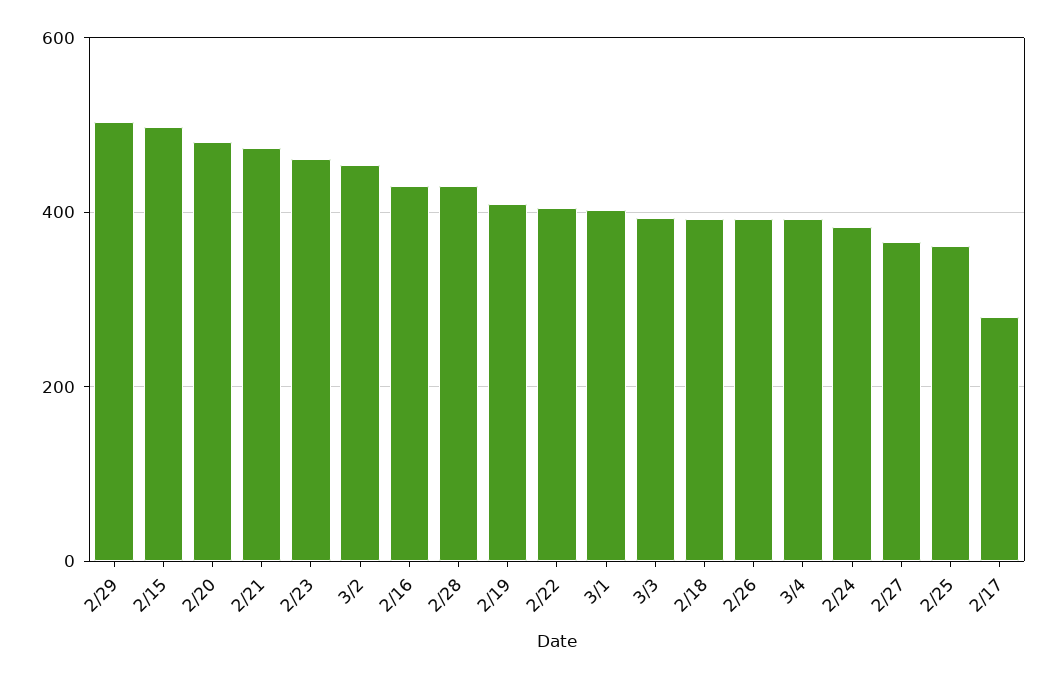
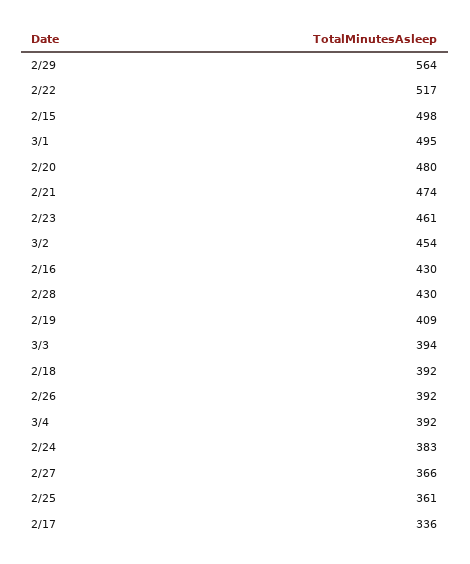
  {
-   "2/29": 500,
+   "2/29": 564,
    "2/15": 498,
    "2/20": 480,
    "2/21": 474,
    "2/23": 461,
    "3/2": 454,
    "2/16": 430,
    "2/28": 430,
    "2/19": 409,
-   "2/22": 400,
+   "2/22": 517,
-   "3/1": 400,
+   "3/1": 495,
    "3/3": 394,
    "2/18": 392,
    "2/26": 392,
    "3/4": 392,
    "2/24": 383,
    "2/27": 366,
    "2/25": 361,
-   "2/17": 280
+   "2/17": 336
  }

